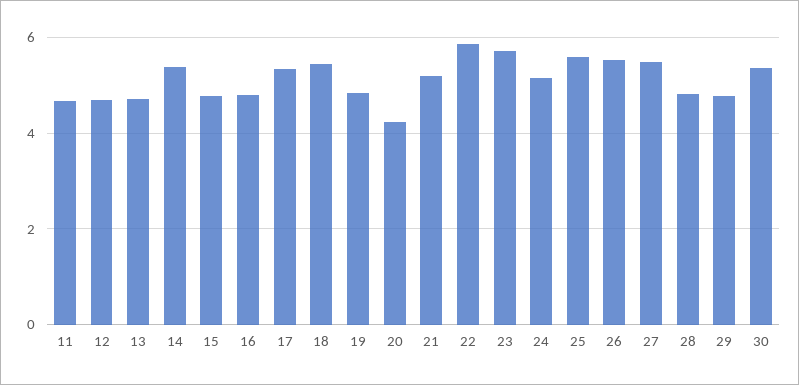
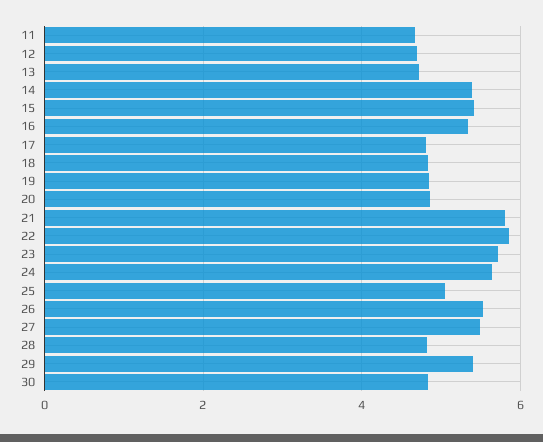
  {
    "11": 4.6,
    "12": 4.8,
    "13": 4.8,
    "14": 5.4,
-   "15": 4.8,
+   "15": 5.4,
-   "16": 4.8,
+   "16": 5.4,
-   "17": 5.4,
+   "17": 4.8,
-   "18": 5.4,
+   "18": 4.8,
    "19": 4.8,
-   "20": 4.2,
+   "20": 4.8,
-   "21": 5.2,
+   "21": 5.8,
    "22": 5.8,
    "23": 5.8,
-   "24": 5.2,
+   "24": 5.6,
-   "25": 5.6,
+   "25": 5,
    "26": 5.6,
    "27": 5.4,
    "28": 4.8,
-   "29": 4.8,
+   "29": 5.4,
-   "30": 5.4
+   "30": 4.8
  }

